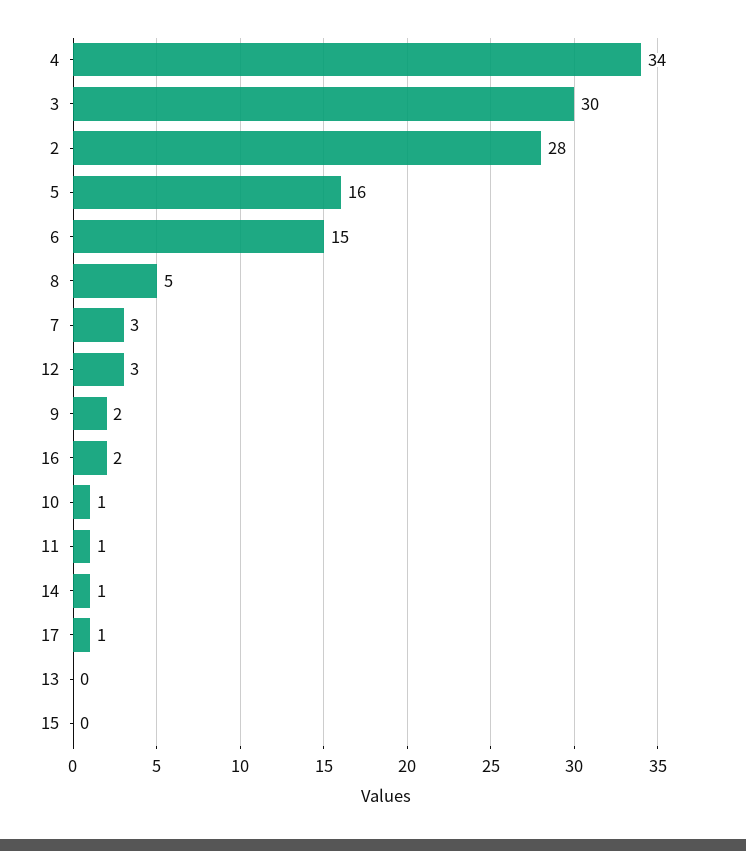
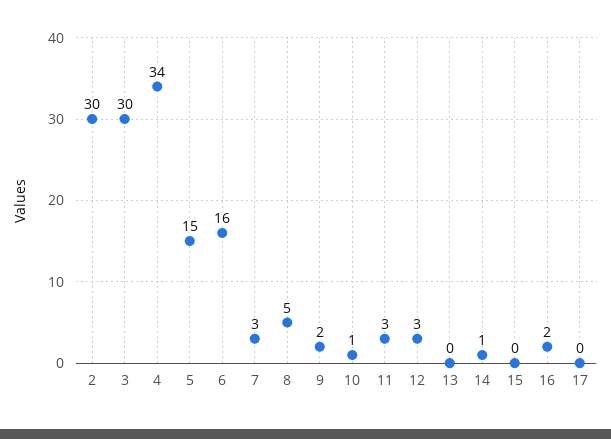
  {
    "4": 34,
    "3": 30,
-   "2": 28,
+   "2": 30,
-   "5": 16,
+   "5": 15,
-   "6": 15,
+   "6": 16,
    "8": 5,
    "7": 3,
    "12": 3,
    "9": 2,
    "16": 2,
    "10": 1,
-   "11": 1,
+   "11": 3,
    "14": 1,
-   "17": 1,
+   "17": 0,
    "13": 0,
    "15": 0
  }

